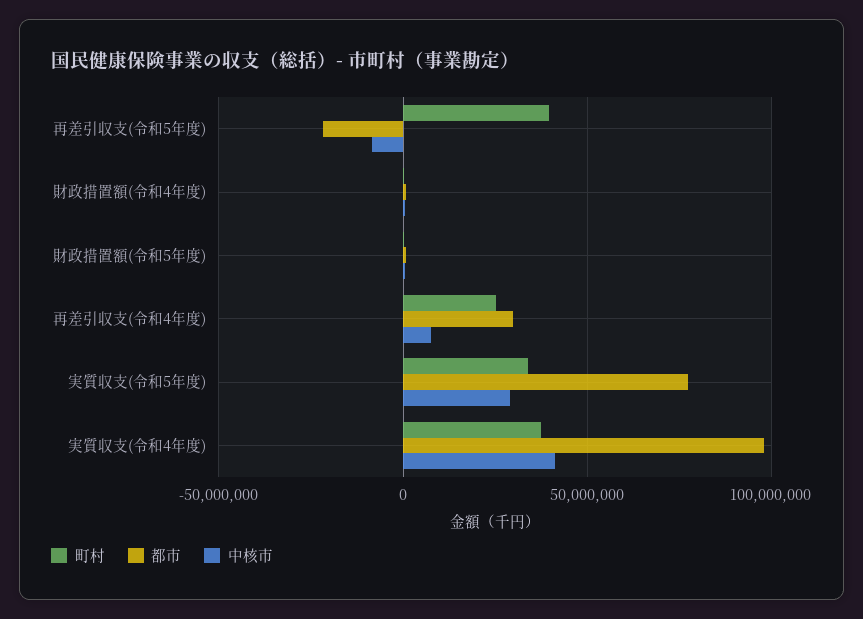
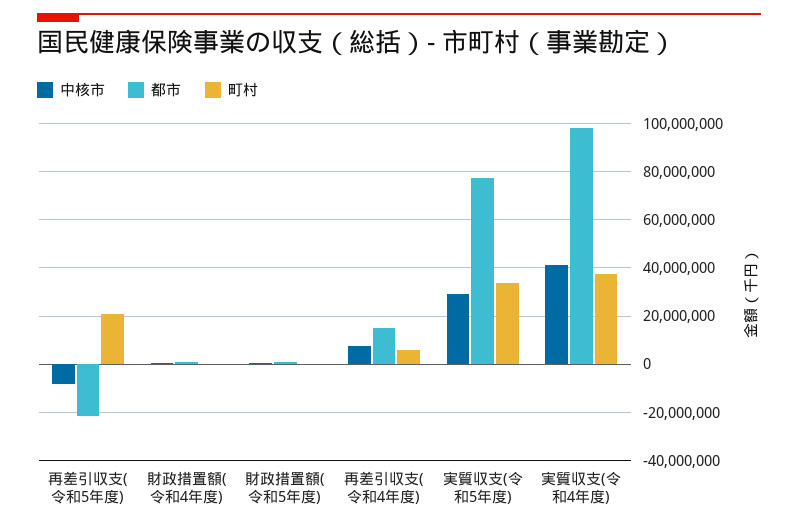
  {
    "町村": {
-     "再差引収支(令和5年度)": 40000000,
+     "再差引収支(令和5年度)": 20000000,
      "財政措置額(令和4年度)": 0,
      "財政措置額(令和5年度)": 0,
-     "再差引収支(令和4年度)": 25000000,
+     "再差引収支(令和4年度)": 5000000,
      "実質収支(令和5年度)": 35000000,
      "実質収支(令和4年度)": 37500000
    },
    "都市": {
      "再差引収支(令和5年度)": -22500000,
      "財政措置額(令和4年度)": 0,
      "財政措置額(令和5年度)": 0,
-     "再差引収支(令和4年度)": 30000000,
+     "再差引収支(令和4年度)": 15000000,
      "実質収支(令和5年度)": 77500000,
      "実質収支(令和4年度)": 97500000
    },
    "中核市": {
      "再差引収支(令和5年度)": -7500000,
      "財政措置額(令和4年度)": 0,
      "財政措置額(令和5年度)": 0,
      "再差引収支(令和4年度)": 7500000,
      "実質収支(令和5年度)": 30000000,
      "実質収支(令和4年度)": 42500000
    }
  }

